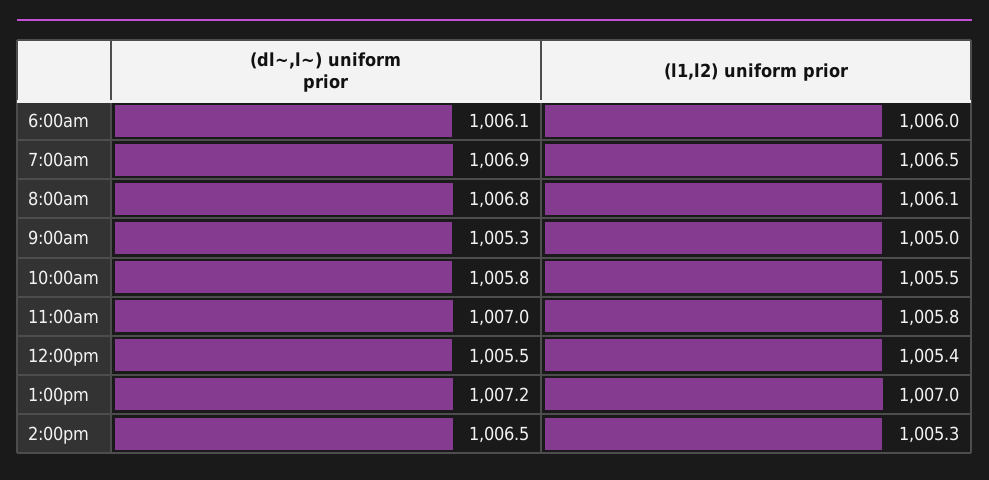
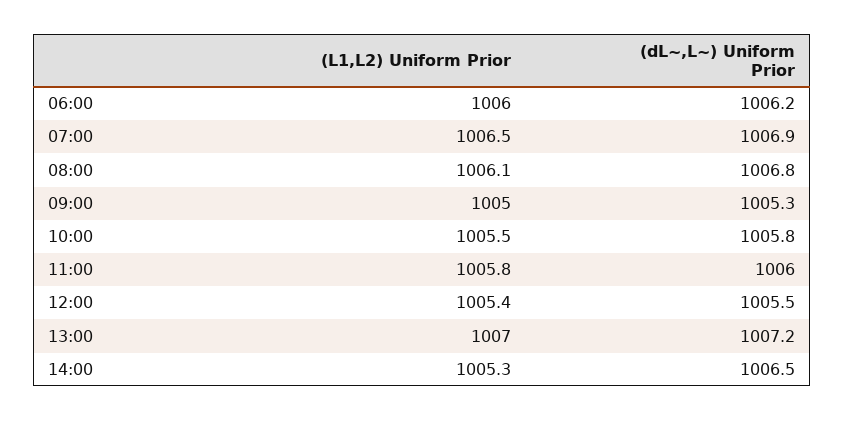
  {
    "(dl~,l~) uniform prior": {
-     "6:00am": 1006.1,
+     "6:00am": 1006.2,
      "7:00am": 1006.9,
      "8:00am": 1006.8,
      "9:00am": 1005.3,
      "10:00am": 1005.8,
-     "11:00am": 1007,
+     "11:00am": 1006,
      "12:00pm": 1005.5,
      "1:00pm": 1007.2,
      "2:00pm": 1006.5
    },
    "(l1,l2) uniform prior": {
      "6:00am": 1006,
      "7:00am": 1006.5,
      "8:00am": 1006.1,
      "9:00am": 1005,
      "10:00am": 1005.5,
      "11:00am": 1005.8,
      "12:00pm": 1005.4,
      "1:00pm": 1007,
      "2:00pm": 1005.3
    }
  }

